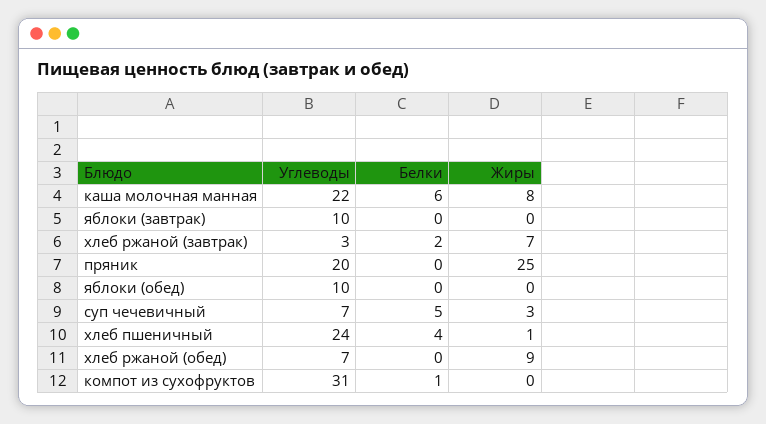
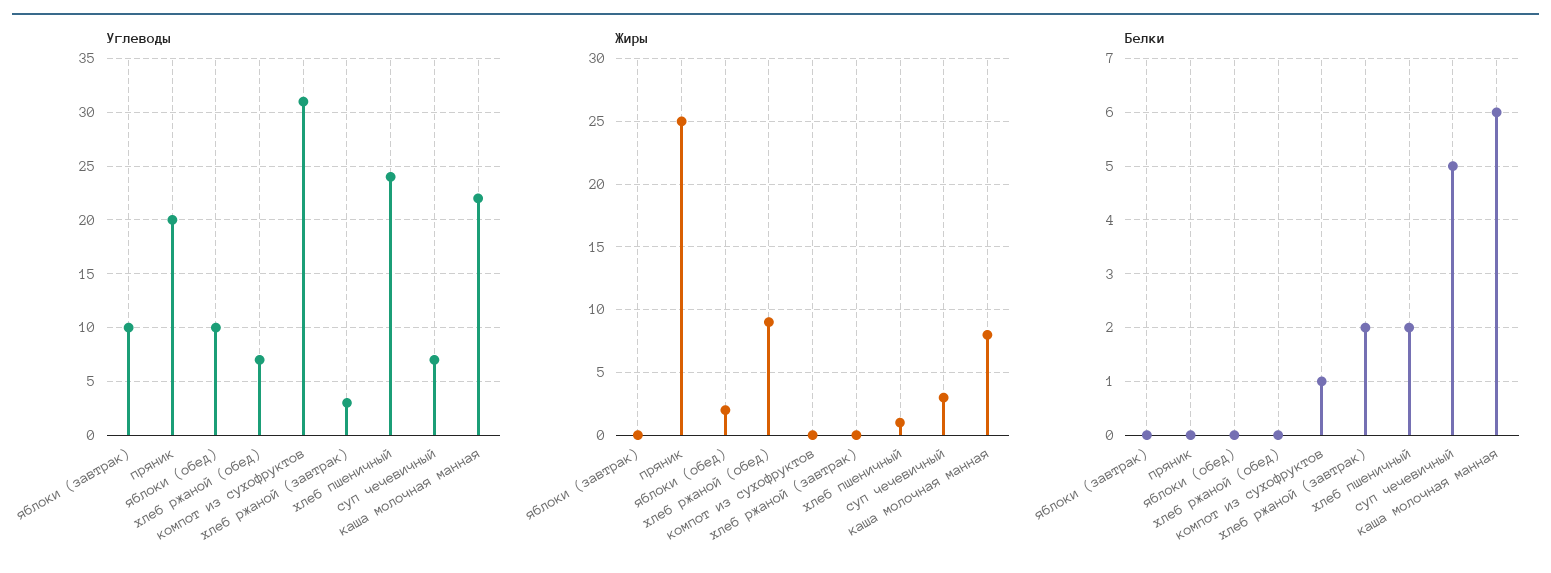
  {
    "Углеводы": {
      "каша молочная манная": 22,
      "яблоки (завтрак)": 10,
      "хлеб ржаной (завтрак)": 3,
      "пряник": 20,
      "яблоки (обед)": 10,
      "суп чечевичный": 7,
      "хлеб пшеничный": 24,
      "хлеб ржаной (обед)": 7,
      "компот из сухофруктов": 31
    },
    "Белки": {
      "каша молочная манная": 6,
      "яблоки (завтрак)": 0,
      "хлеб ржаной (завтрак)": 2,
      "пряник": 0,
      "яблоки (обед)": 0,
      "суп чечевичный": 5,
-     "хлеб пшеничный": 4,
+     "хлеб пшеничный": 2,
      "хлеб ржаной (обед)": 0,
      "компот из сухофруктов": 1
    },
    "Жиры": {
      "каша молочная манная": 8,
      "яблоки (завтрак)": 0,
-     "хлеб ржаной (завтрак)": 7,
+     "хлеб ржаной (завтрак)": 0,
      "пряник": 25,
-     "яблоки (обед)": 0,
+     "яблоки (обед)": 2,
      "суп чечевичный": 3,
      "хлеб пшеничный": 1,
      "хлеб ржаной (обед)": 9,
      "компот из сухофруктов": 0
    }
  }

